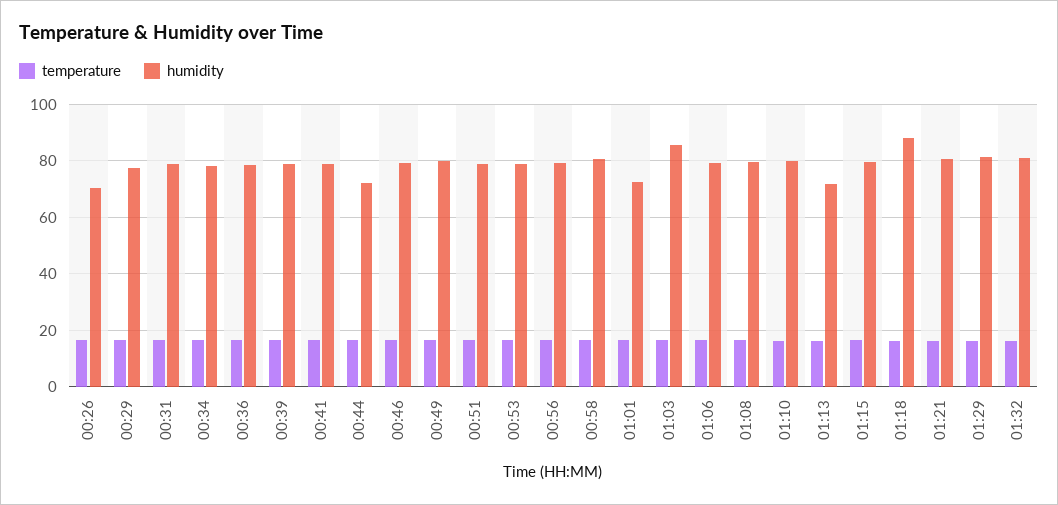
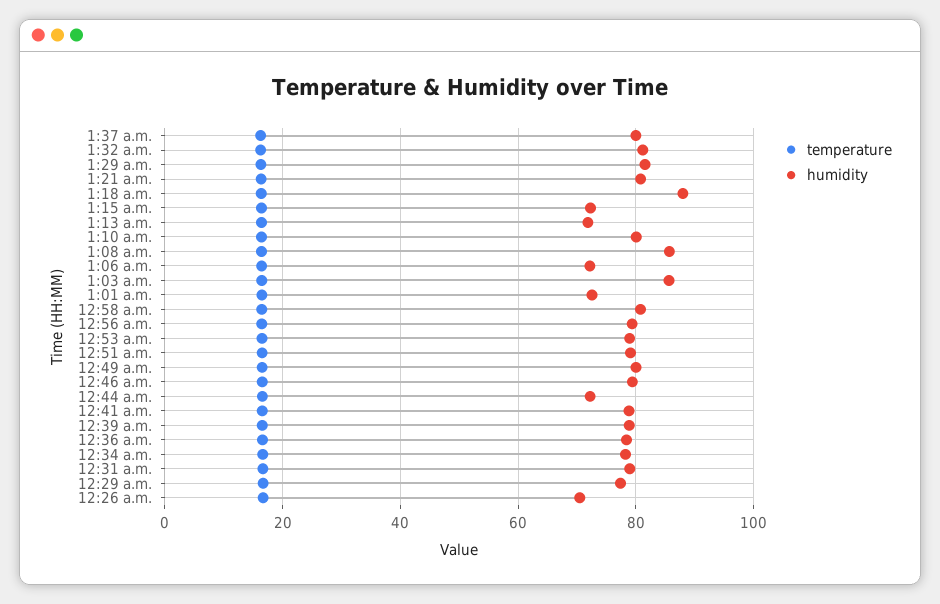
  {
    "temperature": {
      "00:26": 16,
      "00:29": 16,
      "00:31": 16,
      "00:34": 16,
      "00:36": 16,
      "00:39": 16,
      "00:41": 16,
      "00:44": 16,
      "00:46": 16,
      "00:49": 16,
      "00:51": 16,
      "00:53": 16,
      "00:56": 16,
      "00:58": 16,
      "01:01": 16,
      "01:03": 16,
      "01:06": 16,
      "01:08": 16,
      "01:10": 16,
      "01:13": 16,
      "01:15": 16,
      "01:18": 16,
      "01:21": 16,
      "01:29": 16,
-     "01:32": 16
+     "01:32": 16,
+     "1:37 a.m.": 16
    },
    "humidity": {
      "00:26": 70,
      "00:29": 78,
      "00:31": 78,
      "00:34": 78,
      "00:36": 78,
      "00:39": 78,
      "00:41": 78,
      "00:44": 72,
      "00:46": 80,
      "00:49": 80,
      "00:51": 80,
      "00:53": 78,
      "00:56": 80,
      "00:58": 80,
      "01:01": 72,
      "01:03": 86,
-     "01:06": 80,
+     "01:06": 72,
-     "01:08": 80,
+     "01:08": 86,
      "01:10": 80,
      "01:13": 72,
-     "01:15": 80,
+     "01:15": 72,
      "01:18": 88,
      "01:21": 80,
      "01:29": 82,
-     "01:32": 82
+     "01:32": 82,
+     "1:37 a.m.": 80
    }
  }

